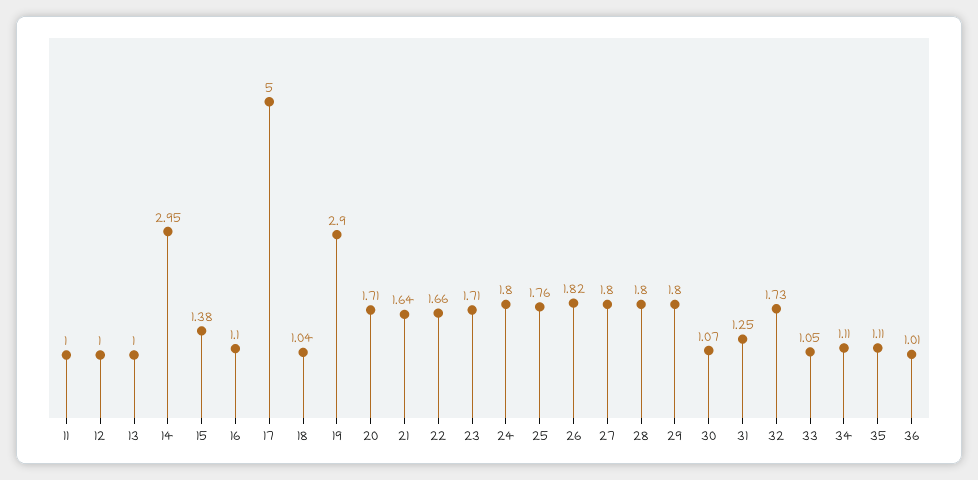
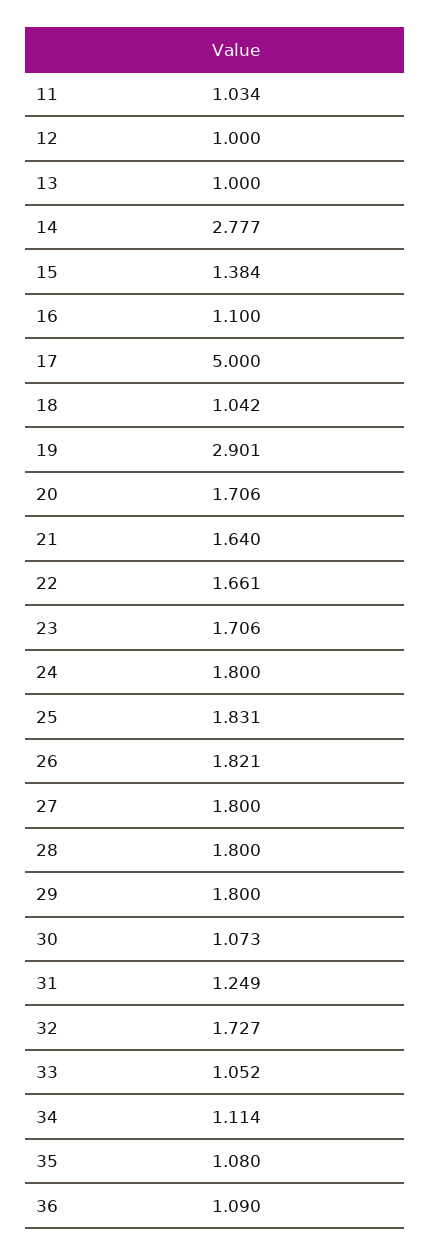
  {
-   "11": 1,
+   "11": 1.034,
    "12": 1,
    "13": 1,
-   "14": 2.95,
+   "14": 2.777,
    "15": 1.384,
    "16": 1.1,
    "17": 5,
    "18": 1.042,
    "19": 2.901,
    "20": 1.706,
    "21": 1.64,
    "22": 1.661,
    "23": 1.706,
    "24": 1.8,
-   "25": 1.76,
+   "25": 1.831,
    "26": 1.821,
    "27": 1.8,
    "28": 1.8,
    "29": 1.8,
    "30": 1.073,
    "31": 1.249,
    "32": 1.727,
    "33": 1.052,
    "34": 1.114,
-   "35": 1.11,
+   "35": 1.08,
-   "36": 1.01
+   "36": 1.09
  }

